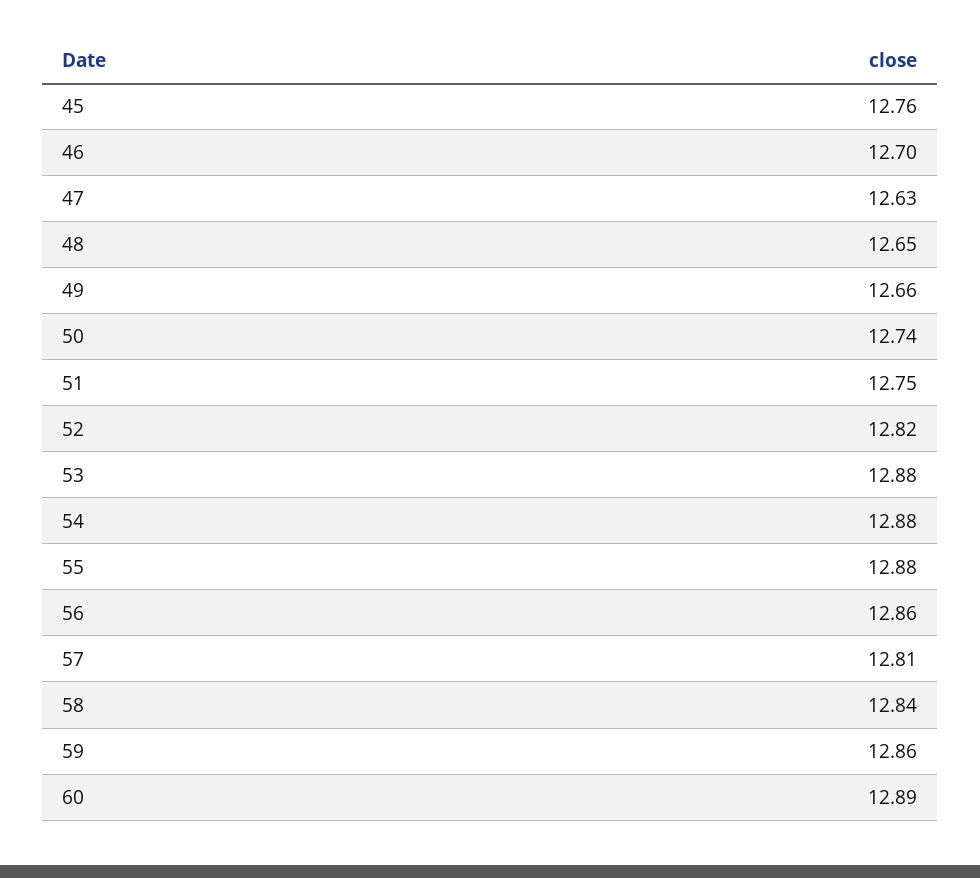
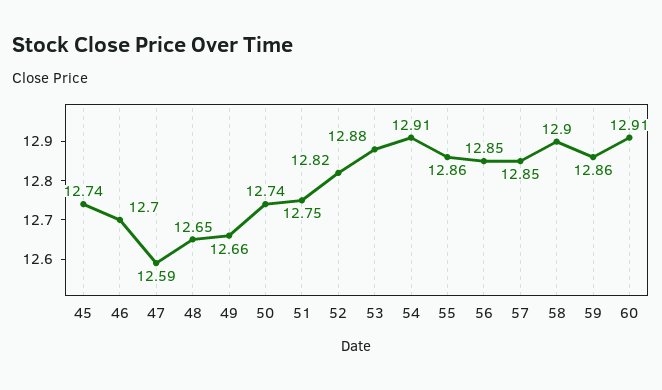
  {
-   "45": 12.76,
+   "45": 12.74,
    "46": 12.7,
-   "47": 12.63,
+   "47": 12.59,
    "48": 12.65,
    "49": 12.66,
    "50": 12.74,
    "51": 12.75,
    "52": 12.82,
    "53": 12.88,
-   "54": 12.88,
+   "54": 12.91,
-   "55": 12.88,
+   "55": 12.86,
-   "56": 12.86,
+   "56": 12.85,
-   "57": 12.81,
+   "57": 12.85,
-   "58": 12.84,
+   "58": 12.9,
    "59": 12.86,
-   "60": 12.89
+   "60": 12.91
  }

